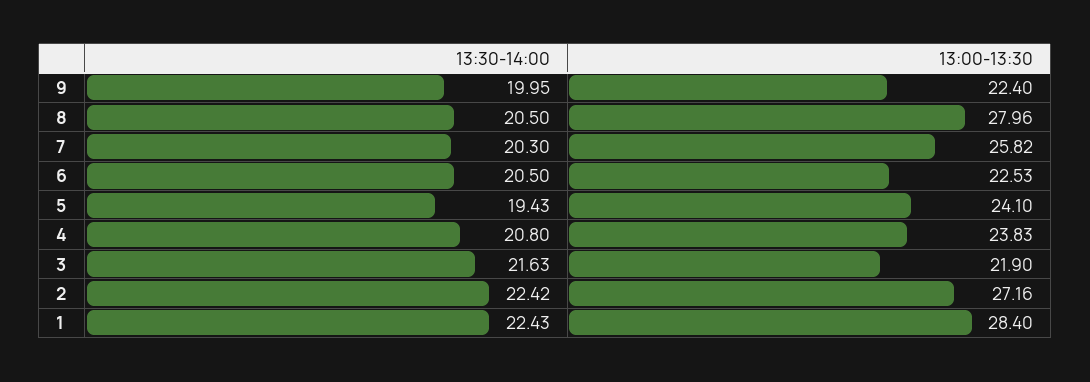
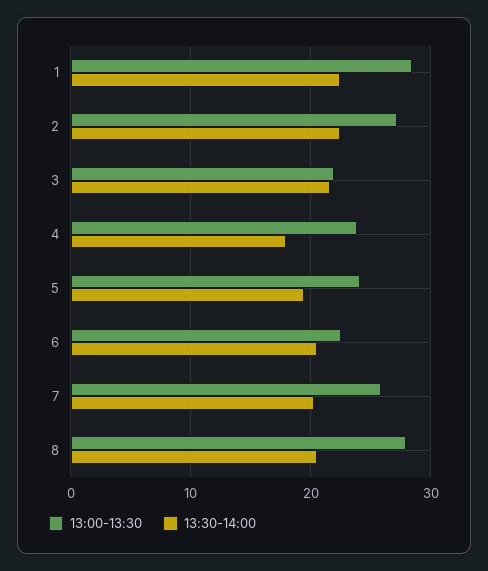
  {
    "13:30-14:00": {
-     "9": 19.95,
      "8": 20.5,
      "7": 20.3,
      "6": 20.5,
      "5": 19.43,
-     "4": 20.8,
+     "4": 18,
      "3": 21.63,
      "2": 22.42,
      "1": 22.43
    },
    "13:00-13:30": {
-     "9": 22.4,
      "8": 27.96,
      "7": 25.82,
      "6": 22.53,
      "5": 24.1,
      "4": 23.83,
      "3": 21.9,
      "2": 27.16,
      "1": 28.4
    }
  }

